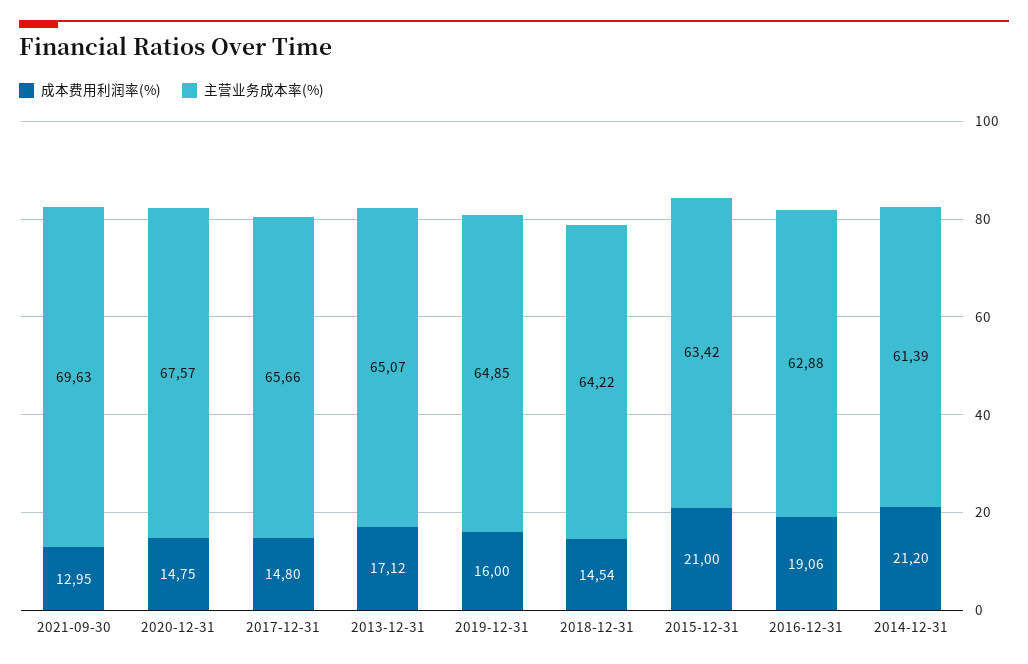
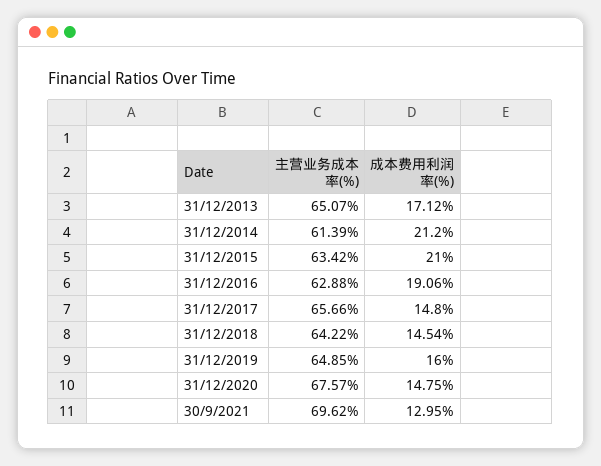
  {
    "成本费用利润率(%)": {
      "2021-09-30": 12.95,
      "2020-12-31": 14.75,
      "2017-12-31": 14.8,
      "2013-12-31": 17.12,
      "2019-12-31": 16,
      "2018-12-31": 14.54,
      "2015-12-31": 21,
      "2016-12-31": 19.06,
      "2014-12-31": 21.2
    },
    "主营业务成本率(%)": {
-     "2021-09-30": 69.63,
+     "2021-09-30": 69.62,
      "2020-12-31": 67.57,
      "2017-12-31": 65.66,
      "2013-12-31": 65.07,
      "2019-12-31": 64.85,
      "2018-12-31": 64.22,
      "2015-12-31": 63.42,
      "2016-12-31": 62.88,
      "2014-12-31": 61.39
    }
  }

